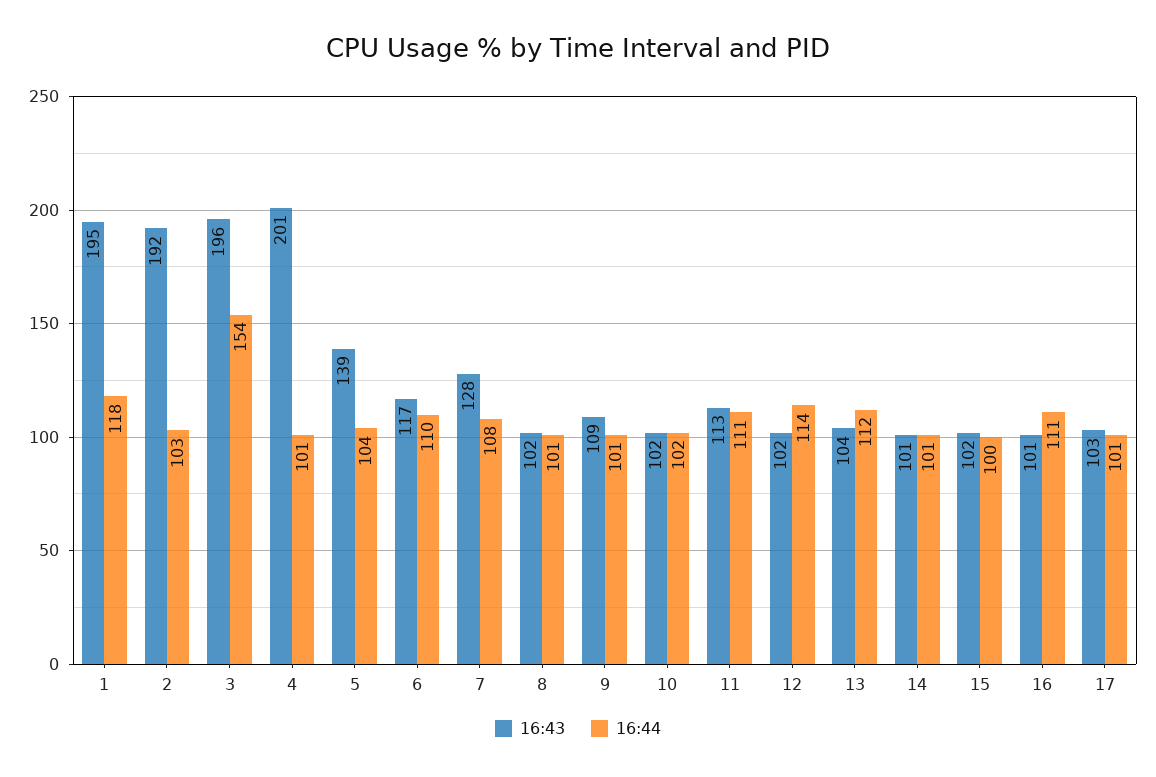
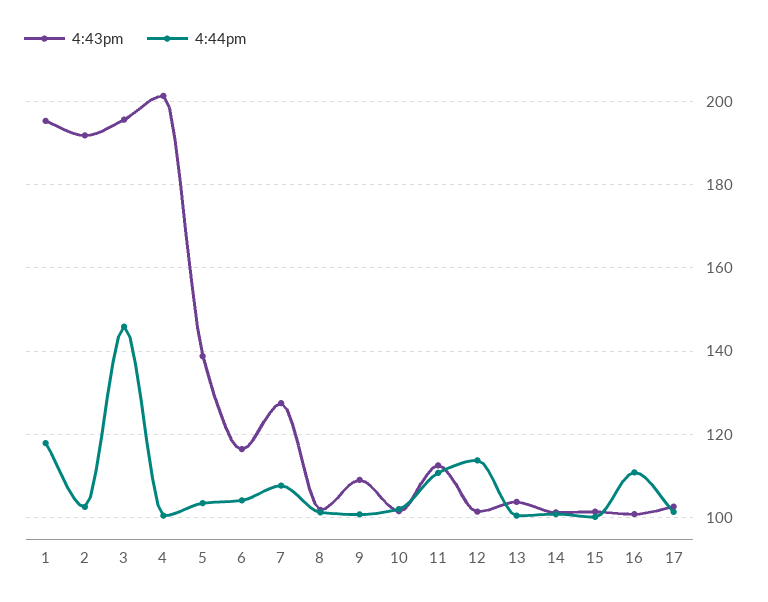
  {
    "16:43": {
      "1": 195,
      "2": 192,
      "3": 196,
      "4": 201,
      "5": 139,
      "6": 117,
      "7": 128,
      "8": 102,
      "9": 109,
      "10": 102,
      "11": 113,
      "12": 102,
      "13": 104,
      "14": 101,
      "15": 102,
      "16": 101,
      "17": 103
    },
    "16:44": {
      "1": 118,
      "2": 103,
-     "3": 154,
+     "3": 146,
      "4": 101,
      "5": 104,
-     "6": 110,
+     "6": 104,
      "7": 108,
      "8": 101,
      "9": 101,
      "10": 102,
      "11": 111,
      "12": 114,
-     "13": 112,
+     "13": 100,
      "14": 101,
      "15": 100,
      "16": 111,
      "17": 101
    }
  }

